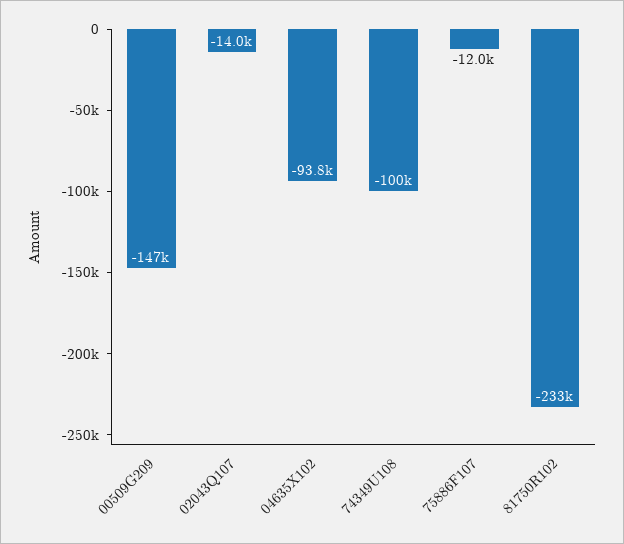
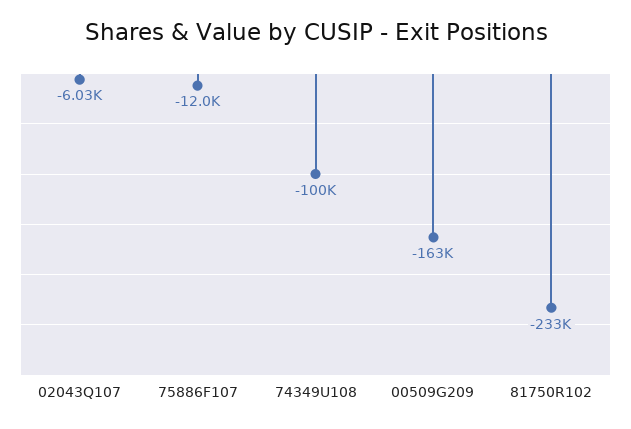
  {
-   "00509G209": -147000,
+   "00509G209": -163000,
-   "02043Q107": -14000,
+   "02043Q107": -6030,
-   "04635X102": -93800,
    "74349U108": -100000,
    "75886F107": -12000,
    "81750R102": -233000
  }

